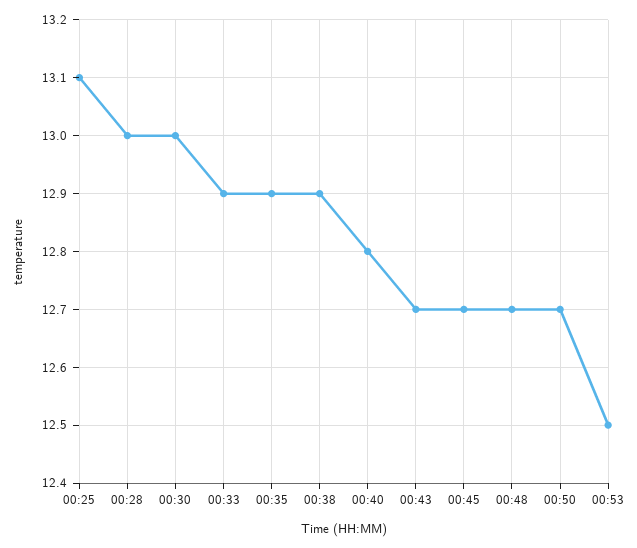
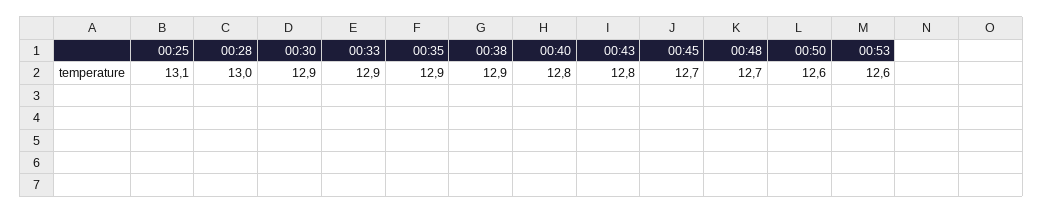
  {
    "00:25": 13.1,
    "00:28": 13,
-   "00:30": 13,
+   "00:30": 12.9,
    "00:33": 12.9,
    "00:35": 12.9,
    "00:38": 12.9,
    "00:40": 12.8,
-   "00:43": 12.7,
+   "00:43": 12.8,
    "00:45": 12.7,
    "00:48": 12.7,
-   "00:50": 12.7,
+   "00:50": 12.6,
-   "00:53": 12.5
+   "00:53": 12.6
  }

